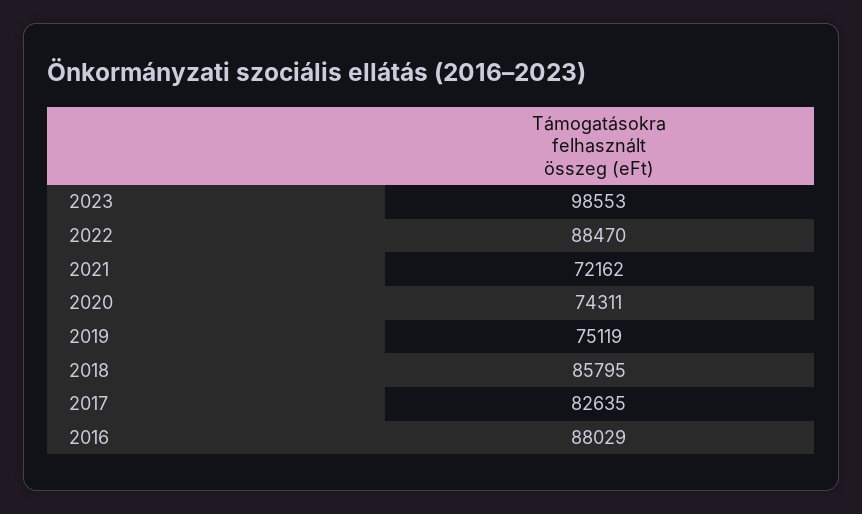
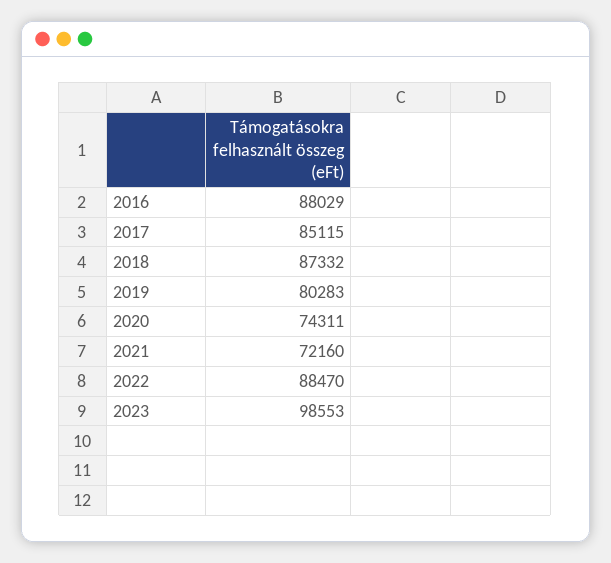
  {
    "2023": 98553,
    "2022": 88470,
-   "2021": 72162,
+   "2021": 72160,
    "2020": 74311,
-   "2019": 75119,
+   "2019": 80283,
-   "2018": 85795,
+   "2018": 87332,
-   "2017": 82635,
+   "2017": 85115,
    "2016": 88029
  }

